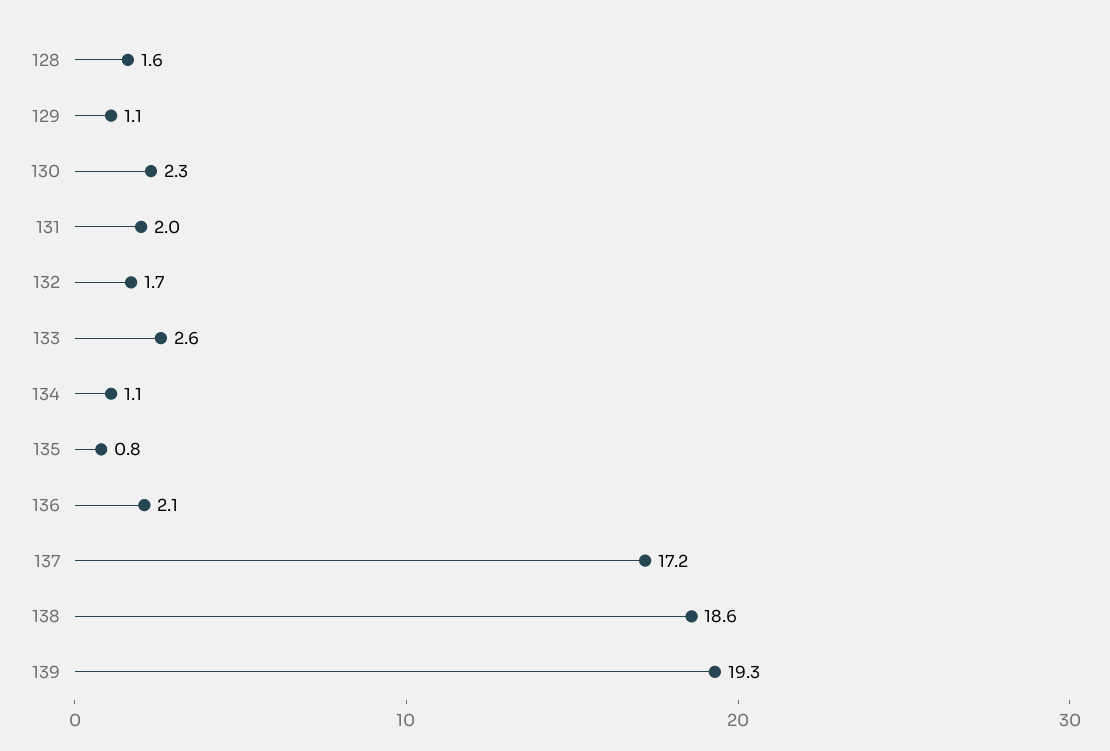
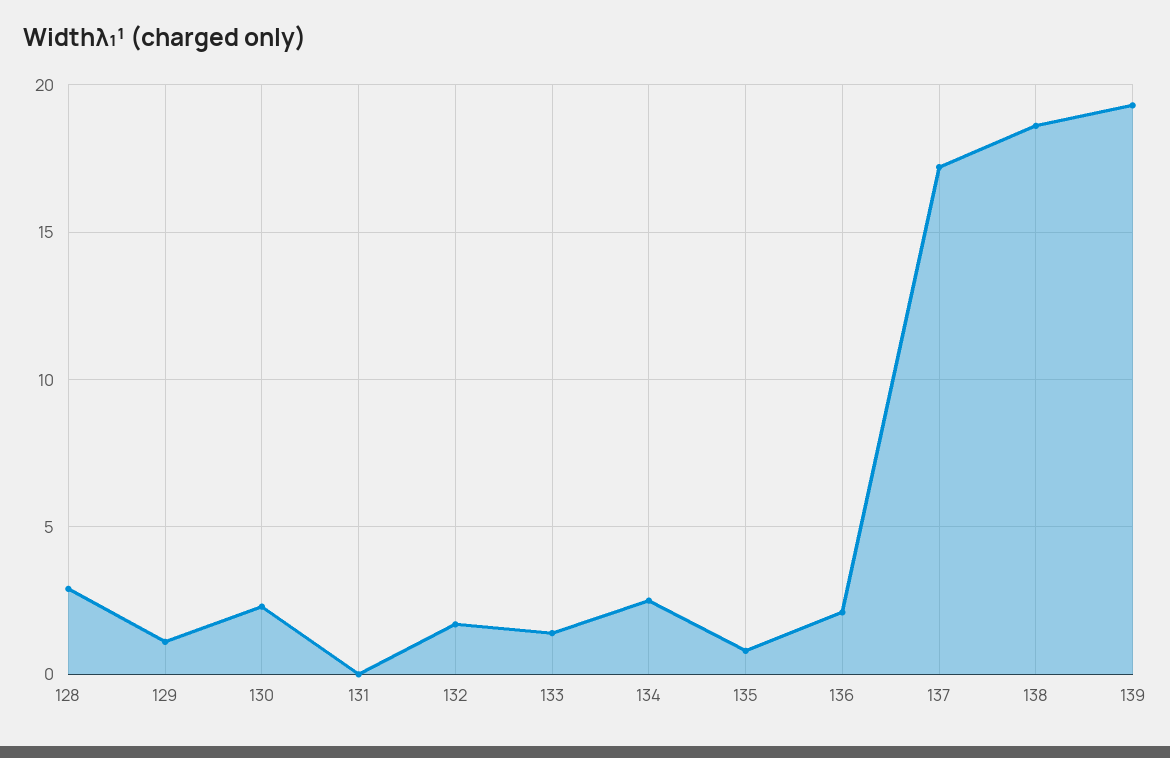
  {
-   "128": 1.6,
+   "128": 3,
    "129": 1.1,
    "130": 2.3,
-   "131": 2,
+   "131": 0,
    "132": 1.7,
-   "133": 2.6,
+   "133": 1.5,
-   "134": 1.1,
+   "134": 2.5,
    "135": 0.8,
    "136": 2.1,
    "137": 17.2,
    "138": 18.6,
    "139": 19.3
  }

